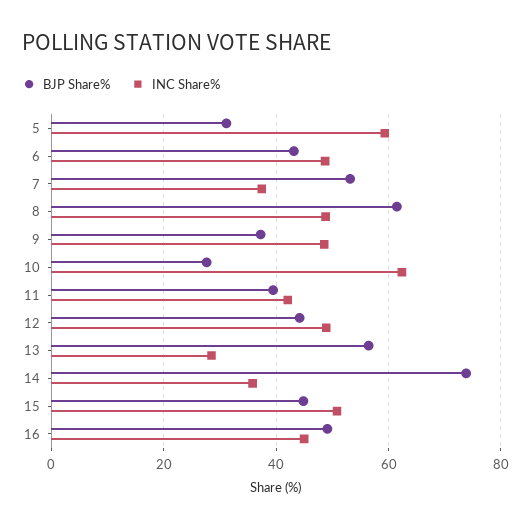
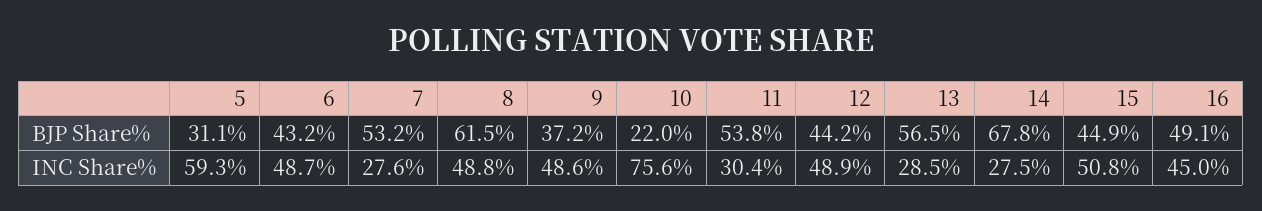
  {
    "BJP Share%": {
      "5": 31.1,
      "6": 43.2,
      "7": 53.2,
      "8": 61.5,
      "9": 37.2,
-     "10": 28,
+     "10": 22,
-     "11": 40,
+     "11": 53.8,
      "12": 44.2,
      "13": 56.5,
-     "14": 74,
+     "14": 67.8,
      "15": 44.9,
      "16": 49.1
    },
    "INC Share%": {
      "5": 59.3,
      "6": 48.7,
-     "7": 38,
+     "7": 27.6,
      "8": 48.8,
      "9": 48.6,
-     "10": 62,
+     "10": 75.6,
-     "11": 42,
+     "11": 30.4,
      "12": 48.9,
      "13": 28.5,
-     "14": 36,
+     "14": 27.5,
      "15": 50.8,
      "16": 45
    }
  }

